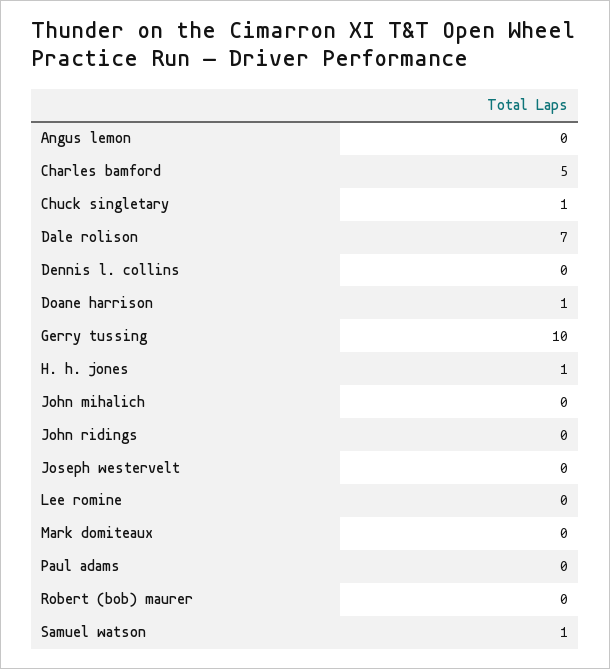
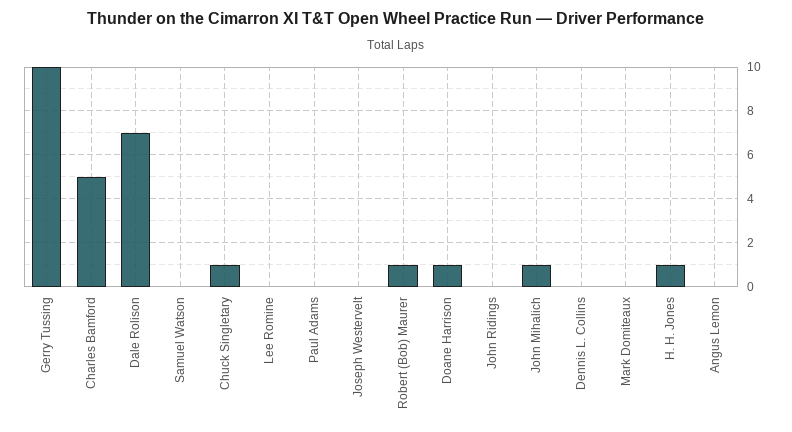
  {
    "Angus lemon": 0,
    "Charles bamford": 5,
    "Chuck singletary": 1,
    "Dale rolison": 7,
    "Dennis l. collins": 0,
    "Doane harrison": 1,
    "Gerry tussing": 10,
    "H. h. jones": 1,
-   "John mihalich": 0,
+   "John mihalich": 1,
    "John ridings": 0,
    "Joseph westervelt": 0,
    "Lee romine": 0,
    "Mark domiteaux": 0,
    "Paul adams": 0,
-   "Robert (bob) maurer": 0,
+   "Robert (bob) maurer": 1,
-   "Samuel watson": 1
+   "Samuel watson": 0
  }

